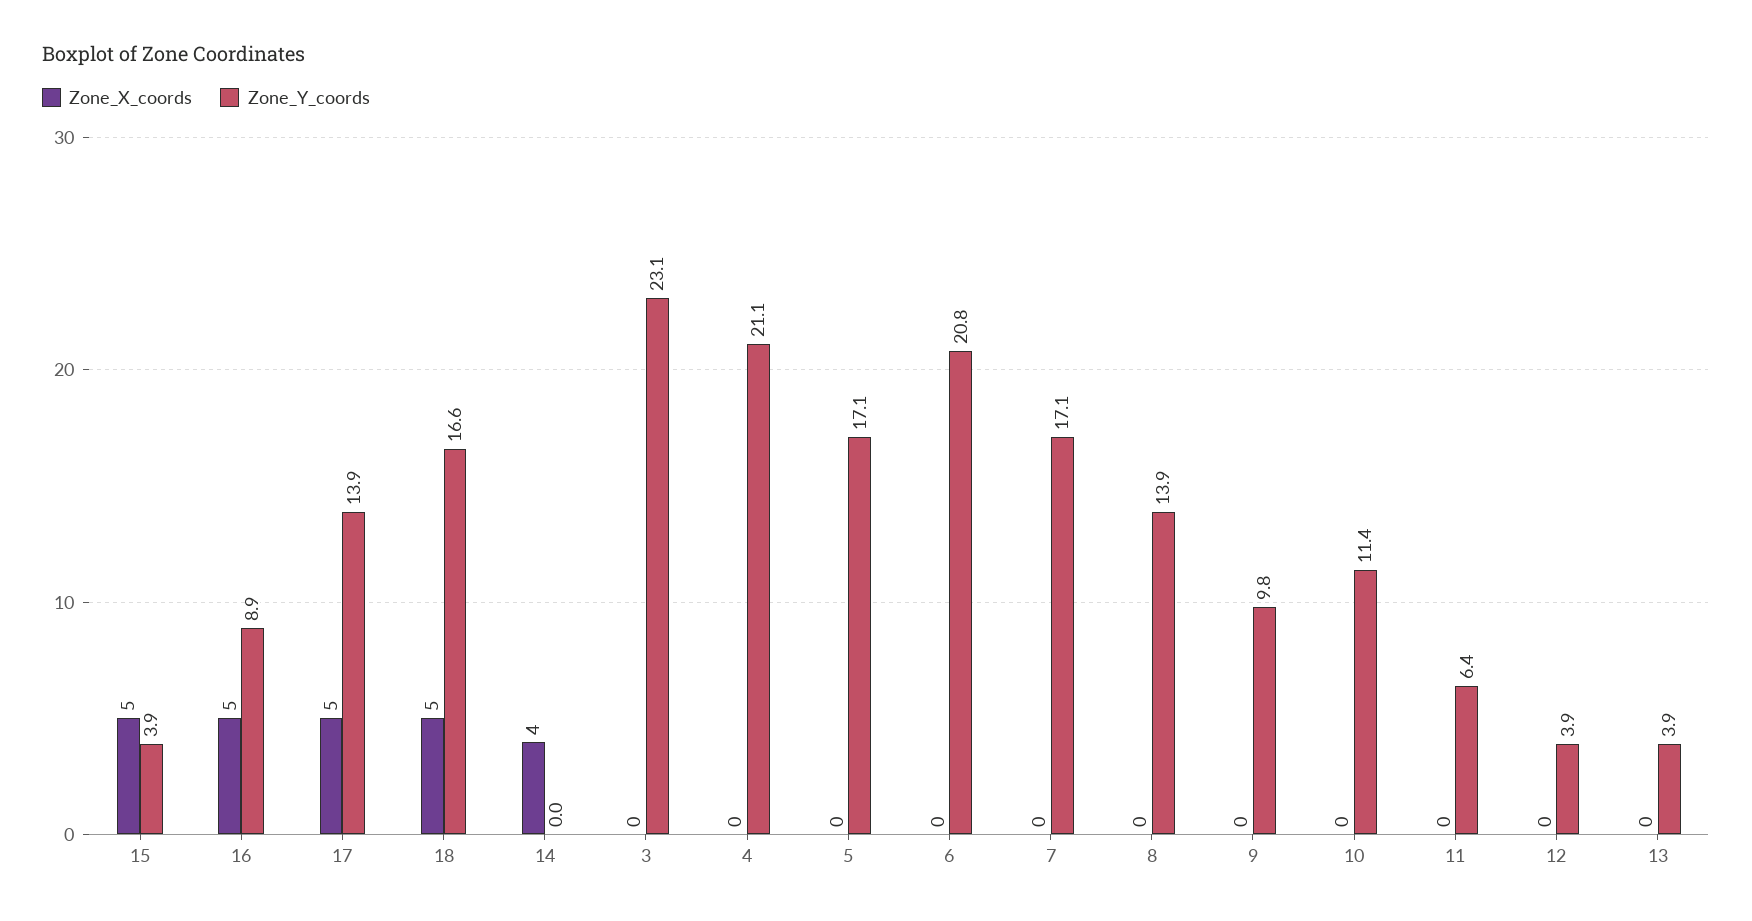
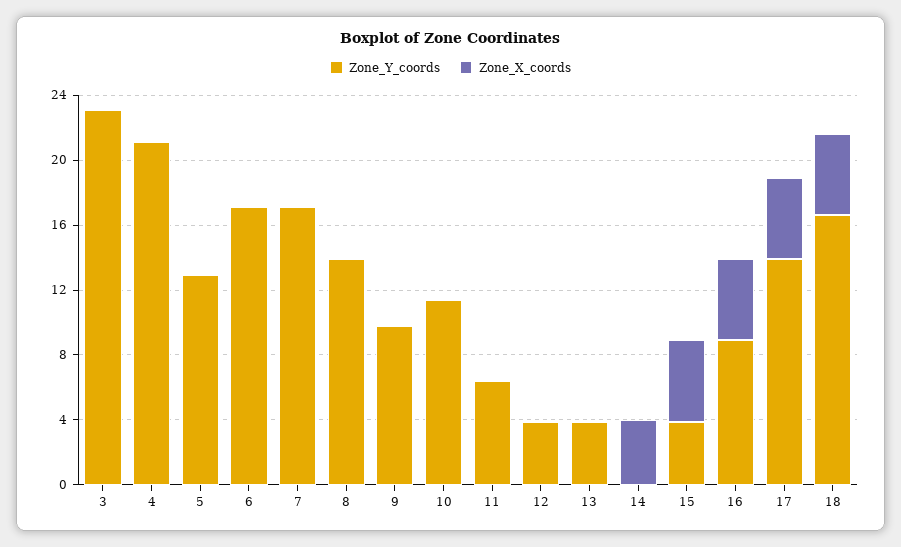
  {
    "Zone_X_coords": {
      "15": 5,
      "16": 5,
      "17": 5,
      "18": 5,
      "14": 4,
      "3": 0,
      "4": 0,
      "5": 0,
      "6": 0,
      "7": 0,
      "8": 0,
      "9": 0,
      "10": 0,
      "11": 0,
      "12": 0,
      "13": 0
    },
    "Zone_Y_coords": {
      "15": 3.9,
      "16": 8.9,
      "17": 13.9,
      "18": 16.6,
      "14": 0,
      "3": 23.1,
      "4": 21.1,
-     "5": 17.1,
+     "5": 13,
-     "6": 20.8,
+     "6": 17,
      "7": 17.1,
      "8": 13.9,
      "9": 9.8,
      "10": 11.4,
      "11": 6.4,
      "12": 3.9,
      "13": 3.9
    }
  }

